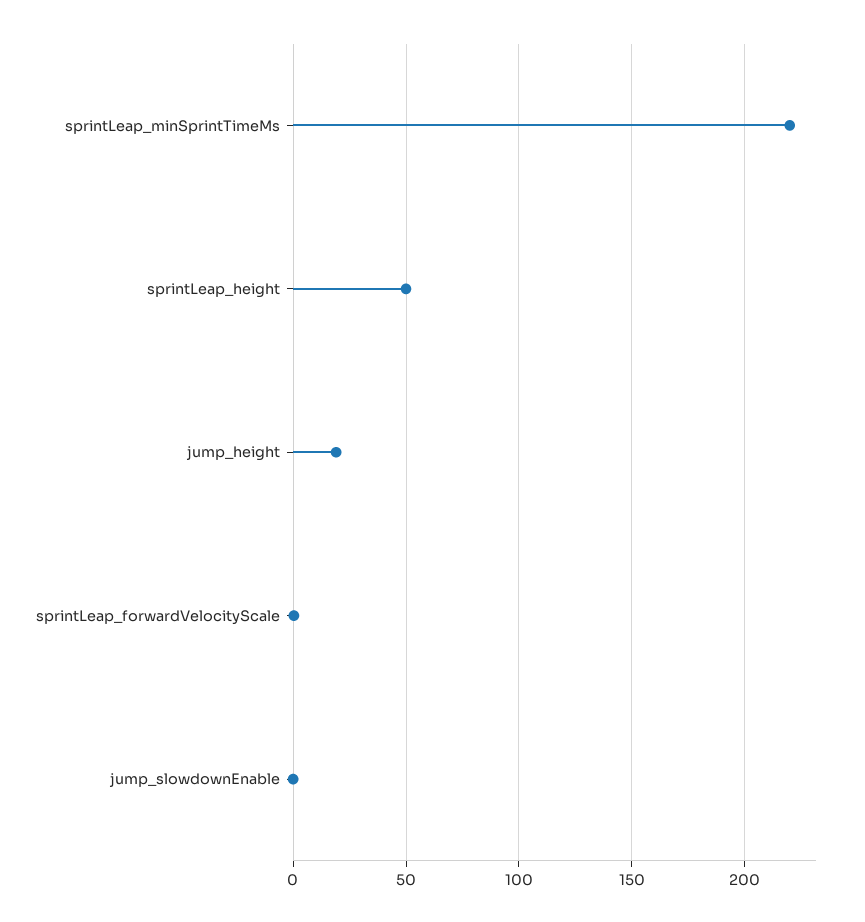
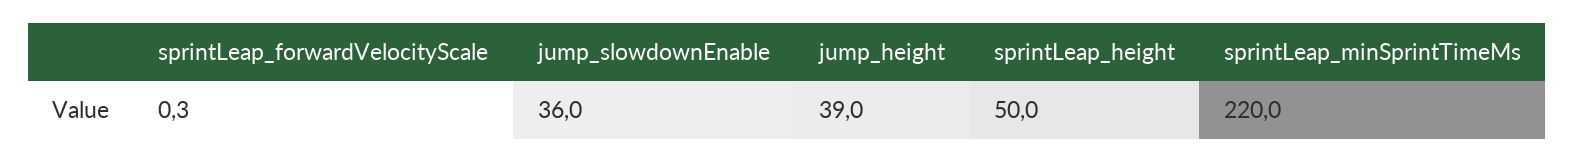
  {
    "sprintLeap_minSprintTimeMs": 220,
    "sprintLeap_height": 50,
-   "jump_height": 20,
+   "jump_height": 39,
    "sprintLeap_forwardVelocityScale": 0.3,
-   "jump_slowdownEnable": 0
+   "jump_slowdownEnable": 36
  }

